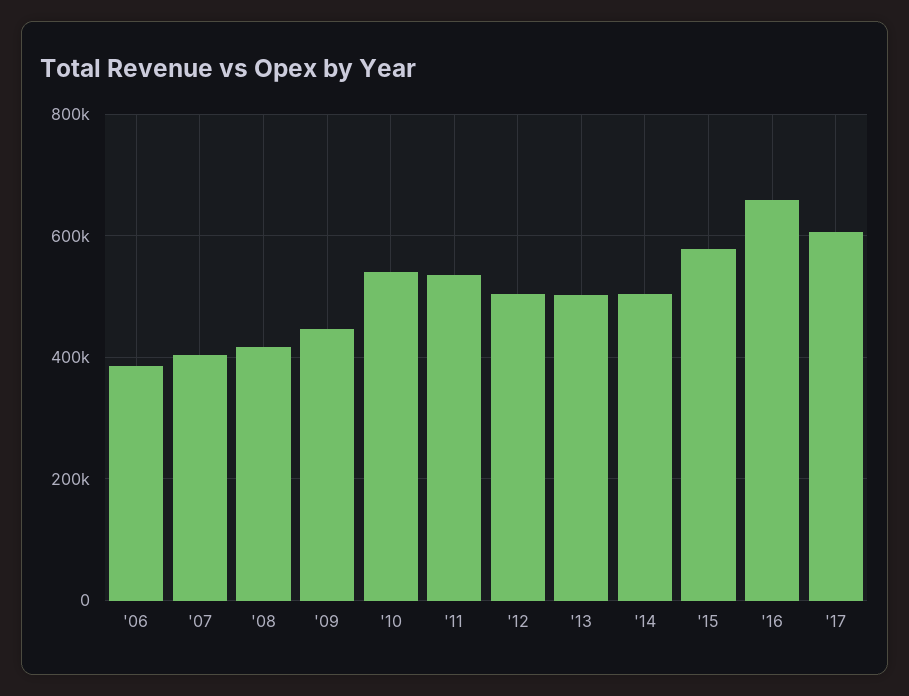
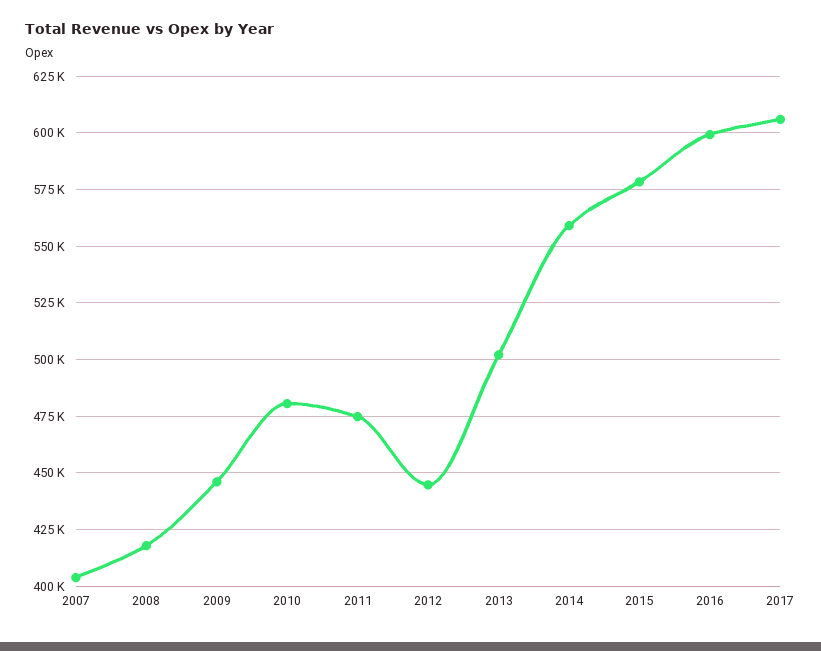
  {
-   "'06": 380000,
    "'07": 405000,
    "'08": 420000,
    "'09": 445000,
-   "'10": 540000,
+   "'10": 480000,
-   "'11": 540000,
+   "'11": 475000,
-   "'12": 500000,
+   "'12": 445000,
    "'13": 500000,
-   "'14": 500000,
+   "'14": 560000,
    "'15": 580000,
-   "'16": 660000,
+   "'16": 600000,
    "'17": 605000
  }

